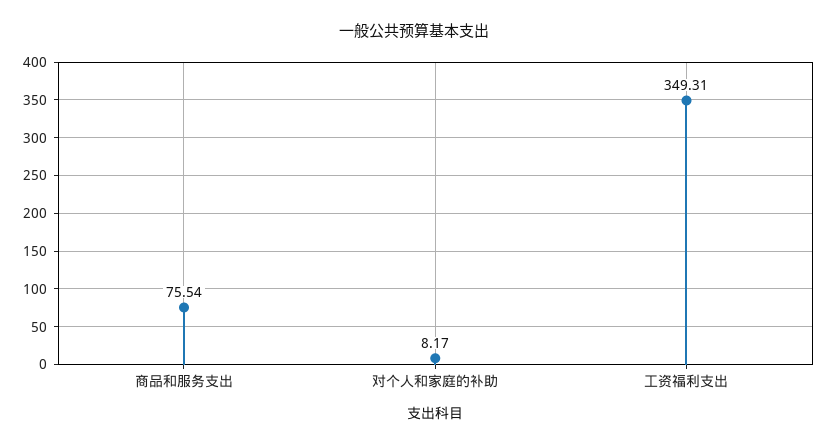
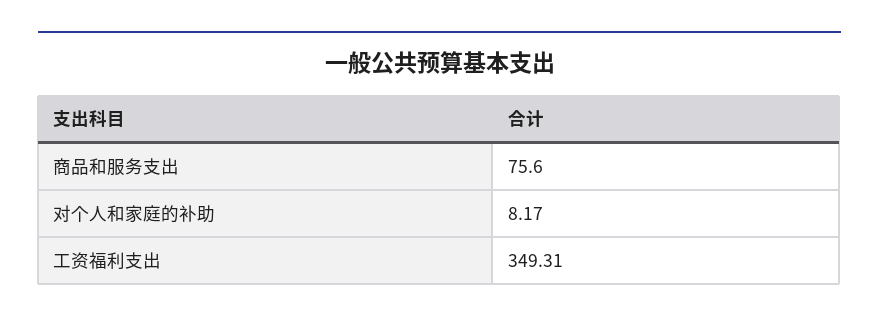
  {
-   "商品和服务支出": 75.54,
+   "商品和服务支出": 75.6,
    "对个人和家庭的补助": 8.17,
    "工资福利支出": 349.31
  }

